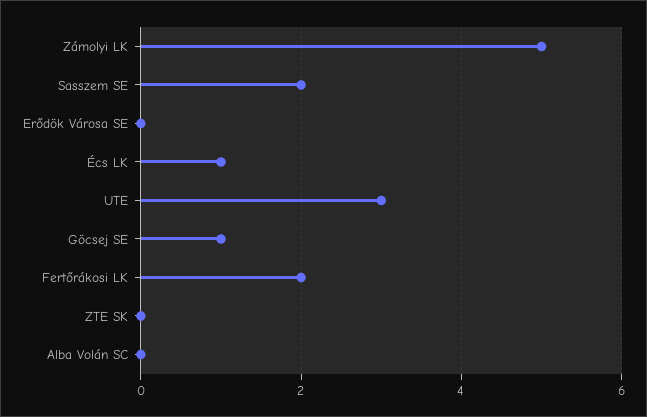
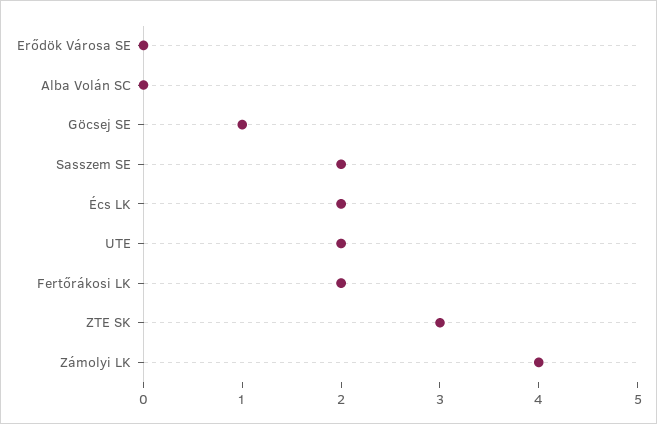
  {
-   "Zámolyi LK": 5,
+   "Zámolyi LK": 4,
    "Sasszem SE": 2,
    "Erődök Városa SE": 0,
-   "Écs LK": 1,
+   "Écs LK": 2,
-   "UTE": 3,
+   "UTE": 2,
    "Göcsej SE": 1,
    "Fertőrákosi LK": 2,
-   "ZTE SK": 0,
+   "ZTE SK": 3,
    "Alba Volán SC": 0
  }

